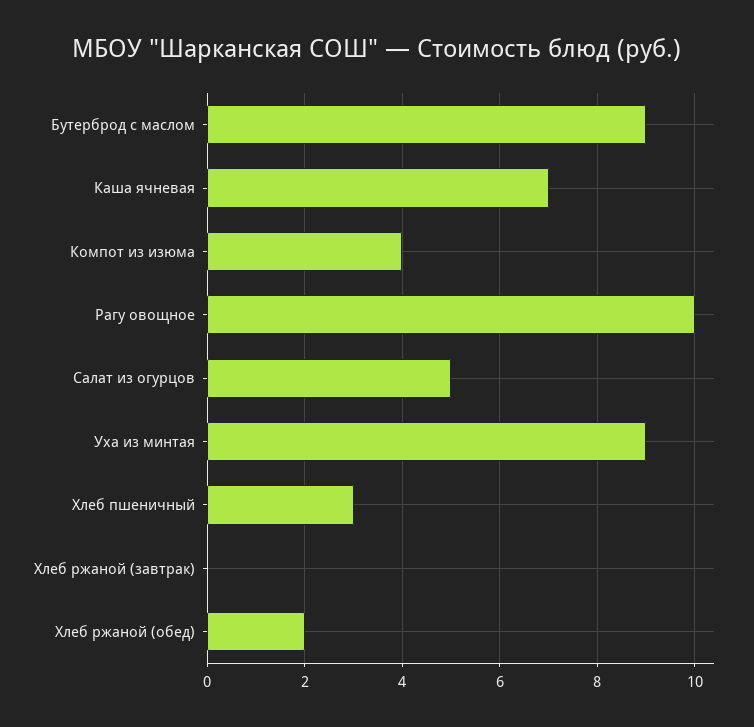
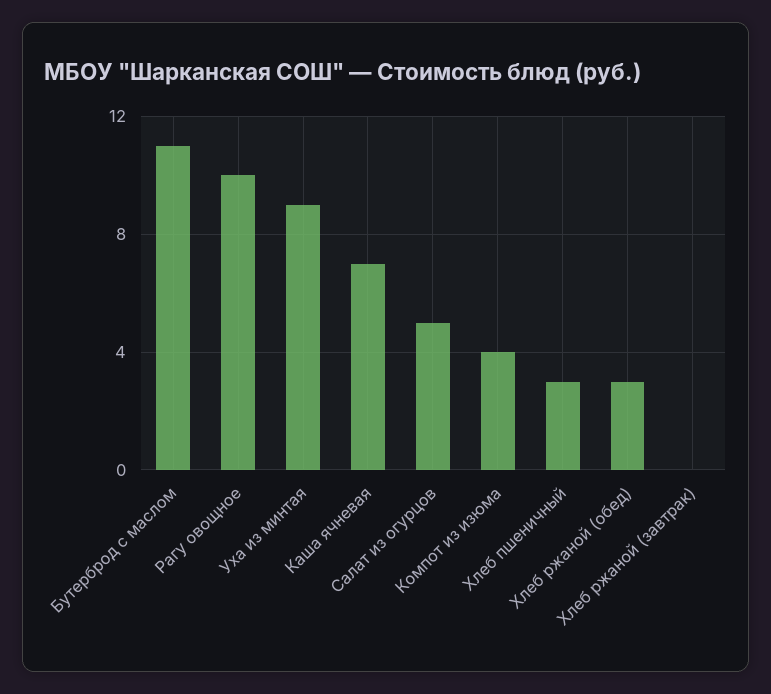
  {
-   "Бутерброд с маслом": 9,
+   "Бутерброд с маслом": 11,
    "Каша ячневая": 7,
    "Компот из изюма": 4,
    "Рагу овощное": 10,
    "Салат из огурцов": 5,
    "Уха из минтая": 9,
    "Хлеб пшеничный": 3,
    "Хлеб ржаной (завтрак)": 0,
-   "Хлеб ржаной (обед)": 2
+   "Хлеб ржаной (обед)": 3
  }

